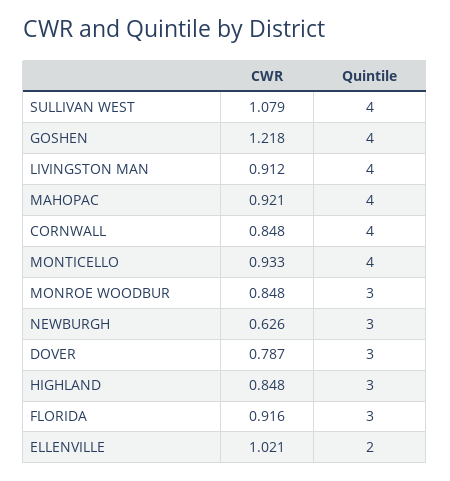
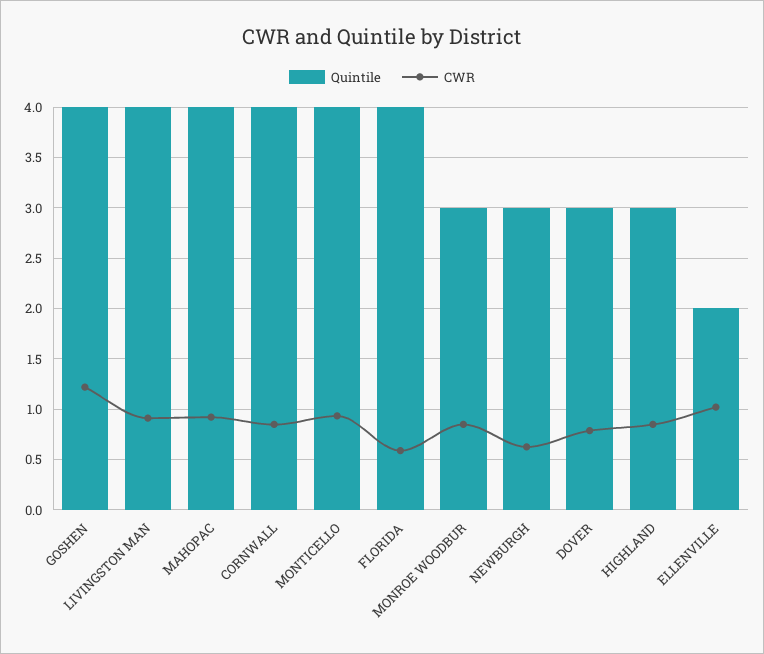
  {
    "CWR": {
-     "SULLIVAN WEST": 1.079,
      "GOSHEN": 1.218,
      "LIVINGSTON MAN": 0.912,
      "MAHOPAC": 0.921,
      "CORNWALL": 0.848,
      "MONTICELLO": 0.933,
      "MONROE WOODBUR": 0.848,
      "NEWBURGH": 0.626,
      "DOVER": 0.787,
      "HIGHLAND": 0.848,
-     "FLORIDA": 0.916,
+     "FLORIDA": 0.6,
      "ELLENVILLE": 1.021
    },
    "Quintile": {
-     "SULLIVAN WEST": 4,
      "GOSHEN": 4,
      "LIVINGSTON MAN": 4,
      "MAHOPAC": 4,
      "CORNWALL": 4,
      "MONTICELLO": 4,
      "MONROE WOODBUR": 3,
      "NEWBURGH": 3,
      "DOVER": 3,
      "HIGHLAND": 3,
-     "FLORIDA": 3,
+     "FLORIDA": 4,
      "ELLENVILLE": 2
    }
  }

